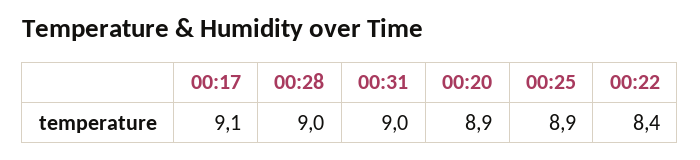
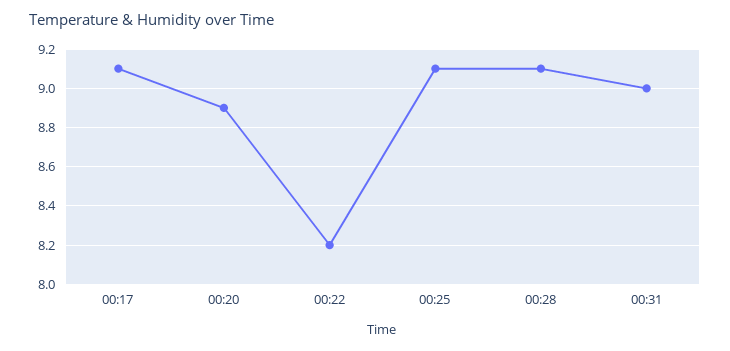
  {
    "00:17": 9.1,
-   "00:28": 9,
+   "00:28": 9.1,
    "00:31": 9,
    "00:20": 8.9,
-   "00:25": 8.9,
+   "00:25": 9.1,
-   "00:22": 8.4
+   "00:22": 8.2
  }

